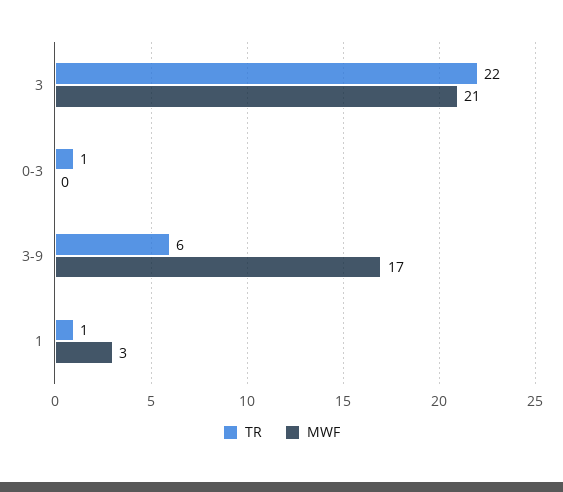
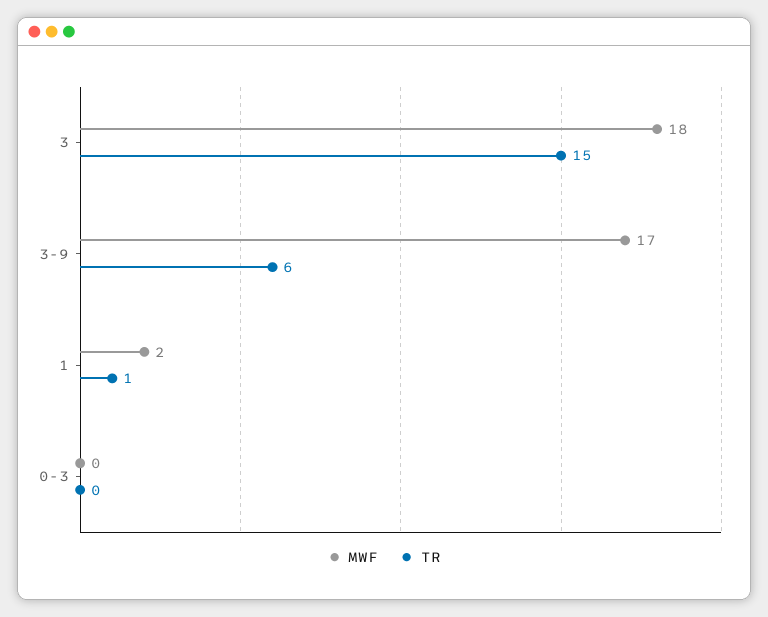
  {
    "TR": {
-     "3": 22,
+     "3": 15,
-     "0-3": 1,
+     "0-3": 0,
      "3-9": 6,
      "1": 1
    },
    "MWF": {
-     "3": 21,
+     "3": 18,
      "0-3": 0,
      "3-9": 17,
-     "1": 3
+     "1": 2
    }
  }

